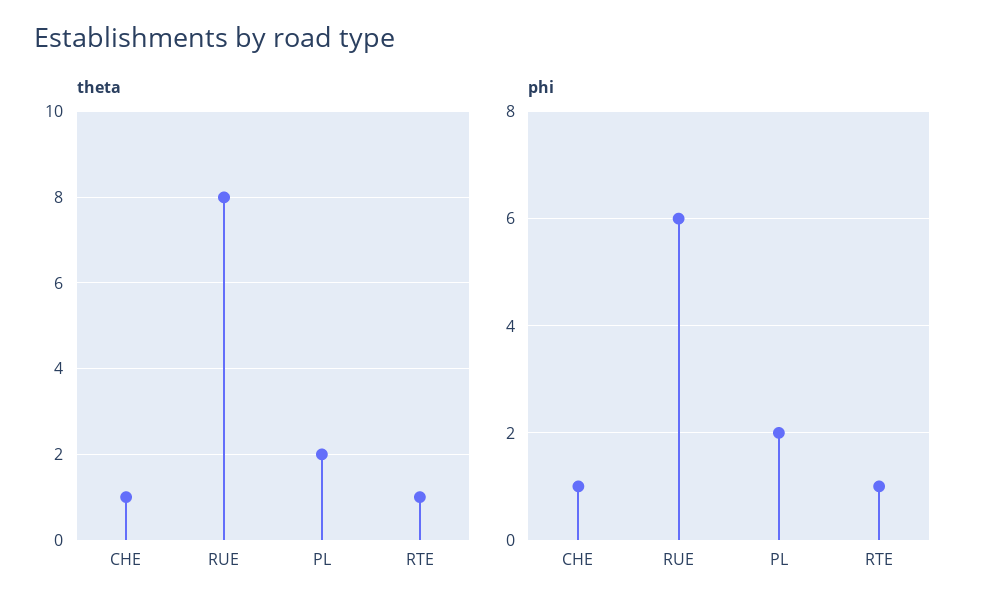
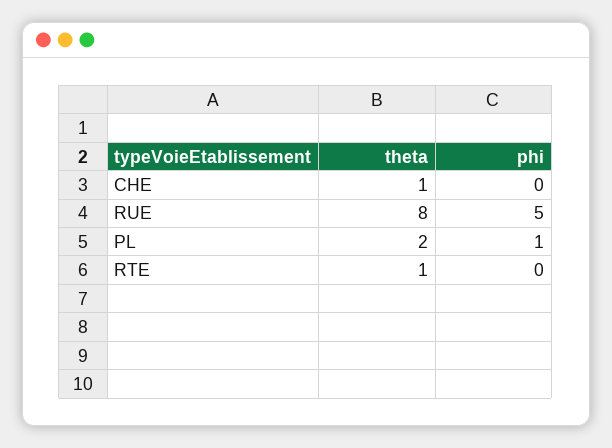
  {
    "theta": {
      "CHE": 1,
      "RUE": 8,
      "PL": 2,
      "RTE": 1
    },
    "phi": {
-     "CHE": 1,
+     "CHE": 0,
-     "RUE": 6,
+     "RUE": 5,
-     "PL": 2,
+     "PL": 1,
-     "RTE": 1
+     "RTE": 0
    }
  }

